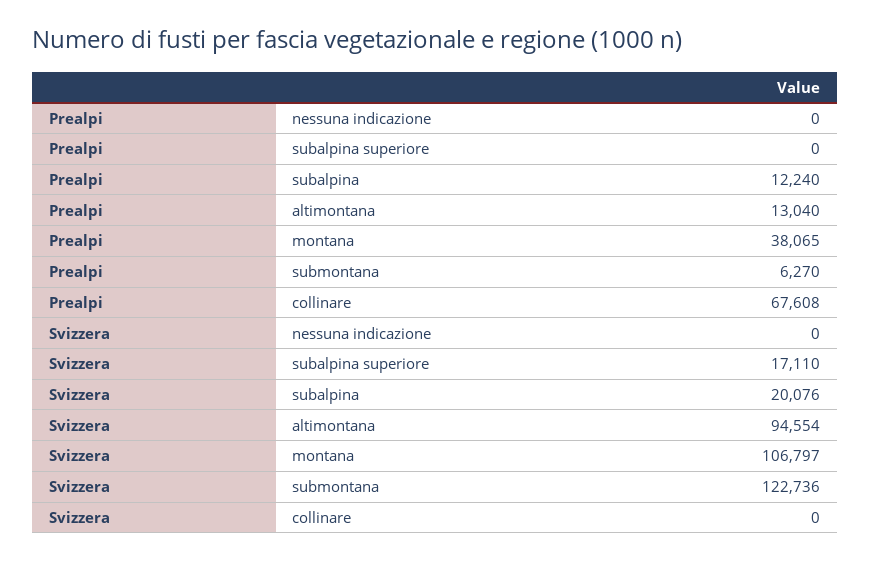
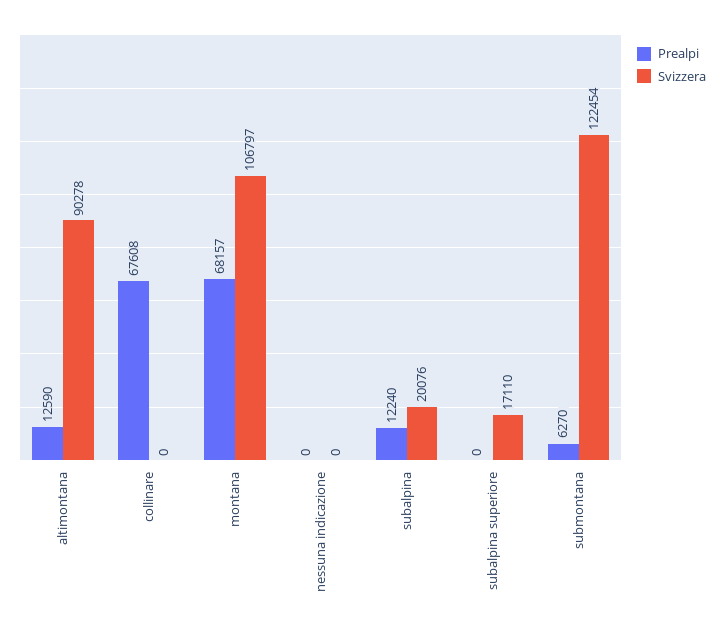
  {
    "Prealpi": {
      "nessuna indicazione": 0,
      "subalpina superiore": 0,
      "subalpina": 12240,
-     "altimontana": 13040,
+     "altimontana": 12590,
-     "montana": 38065,
+     "montana": 68157,
      "submontana": 6270,
      "collinare": 67608
    },
    "Svizzera": {
      "nessuna indicazione": 0,
      "subalpina superiore": 17110,
      "subalpina": 20076,
-     "altimontana": 94554,
+     "altimontana": 90278,
      "montana": 106797,
-     "submontana": 122736,
+     "submontana": 122454,
      "collinare": 0
    }
  }

